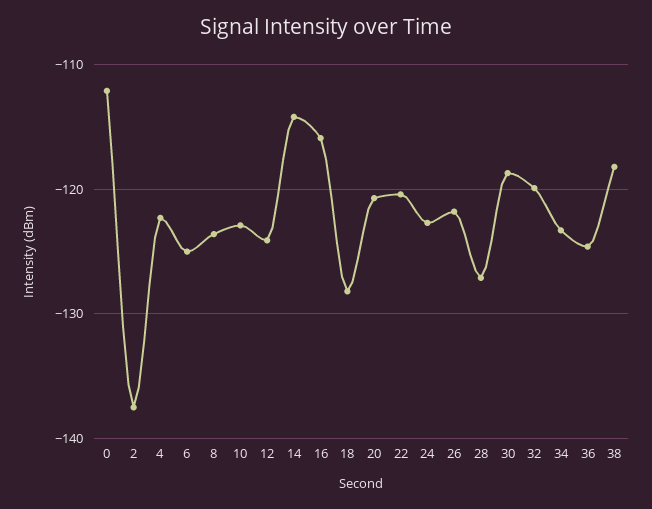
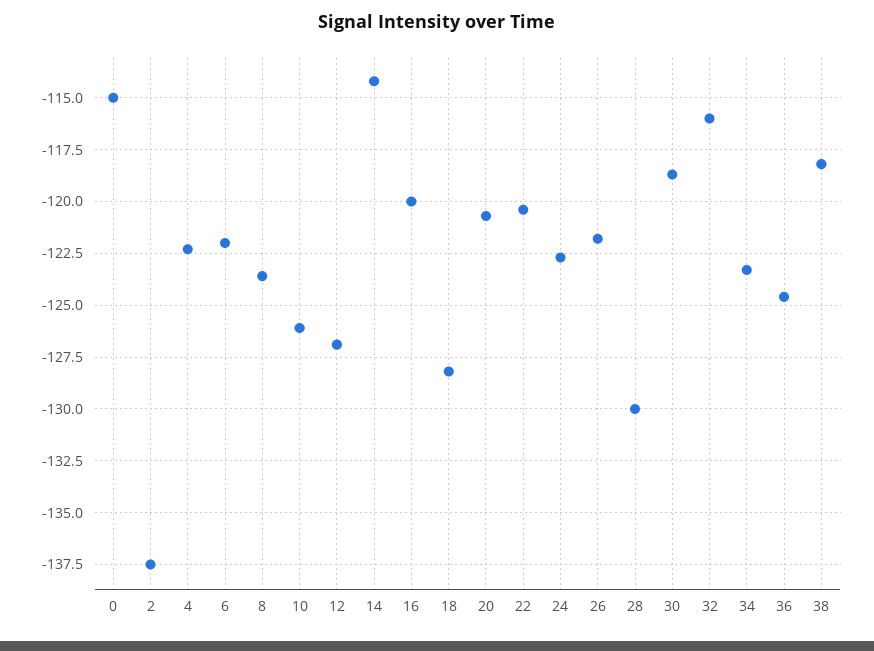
  {
-   "0": -112,
+   "0": -115,
    "2": -137.5,
    "4": -122.5,
-   "6": -125,
+   "6": -122,
    "8": -123.5,
-   "10": -123,
+   "10": -126,
-   "12": -124,
+   "12": -127,
    "14": -114,
-   "16": -116,
+   "16": -120,
    "18": -128,
    "20": -120.5,
    "22": -120.5,
    "24": -122.5,
    "26": -122,
-   "28": -127,
+   "28": -130,
    "30": -118.5,
-   "32": -120,
+   "32": -116,
    "34": -123.5,
    "36": -124.5,
    "38": -118
  }

